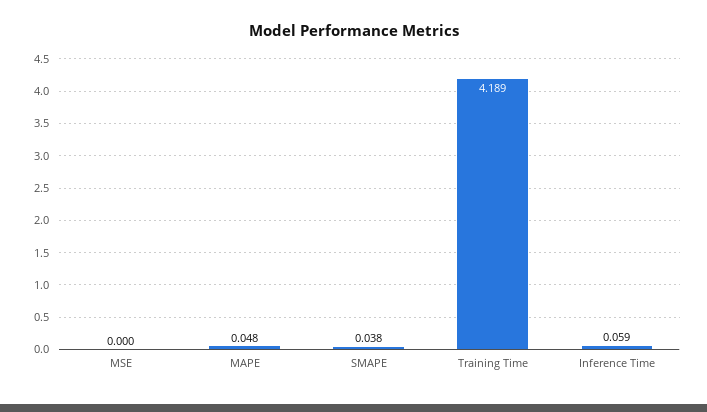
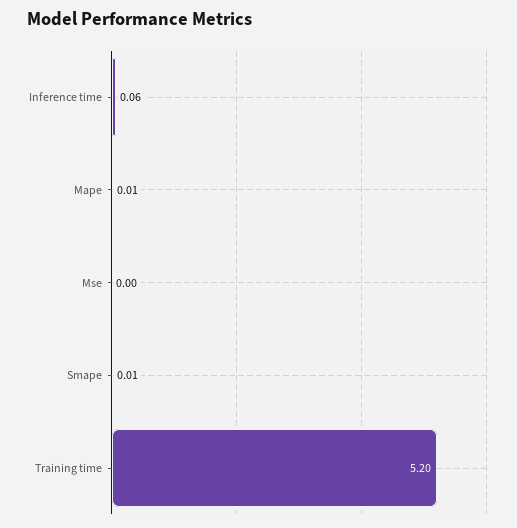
  {
    "MSE": 0,
-   "MAPE": 0.048,
+   "MAPE": 0.01,
-   "SMAPE": 0.038,
+   "SMAPE": 0.01,
-   "Training Time": 4.189,
+   "Training Time": 5.2,
    "Inference Time": 0.059
  }

